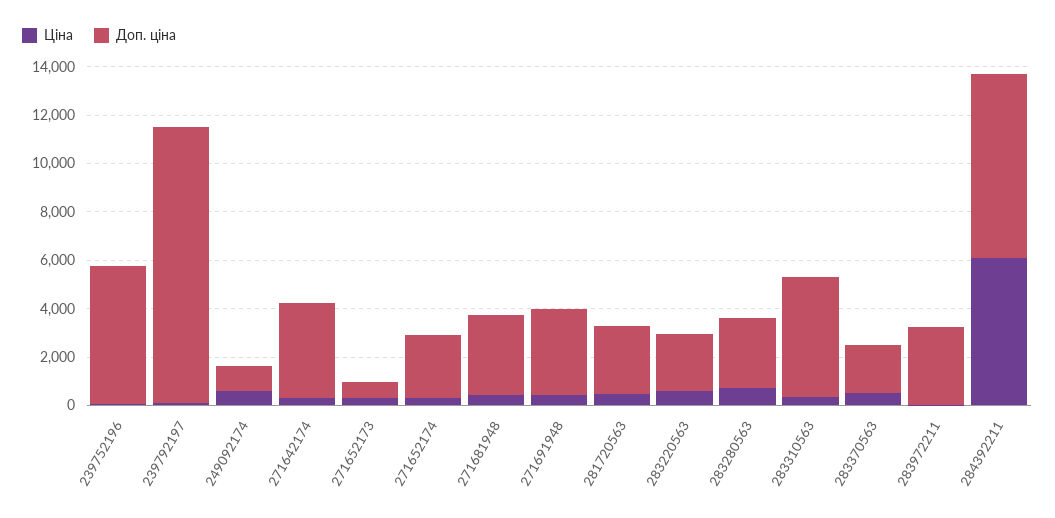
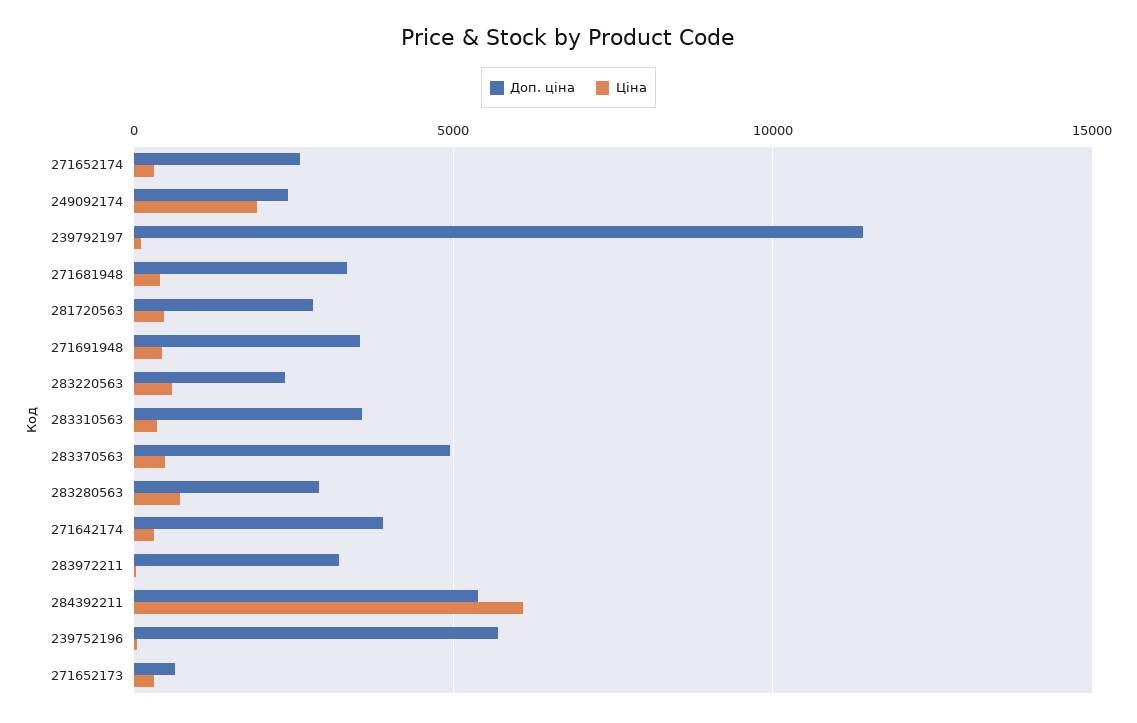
  {
    "Ціна": {
      "239752196": 0,
      "239792197": 0,
-     "249092174": 500,
+     "249092174": 2000,
      "271642174": 500,
      "271652173": 500,
      "271652174": 500,
      "271681948": 500,
      "271691948": 500,
      "281720563": 500,
      "283220563": 500,
      "283280563": 500,
      "283310563": 500,
      "283370563": 500,
      "283972211": 0,
      "284392211": 6000
    },
    "Доп. ціна": {
      "239752196": 5500,
      "239792197": 11500,
-     "249092174": 1000,
+     "249092174": 2500,
      "271642174": 4000,
      "271652173": 500,
      "271652174": 2500,
      "271681948": 3500,
      "271691948": 3500,
      "281720563": 3000,
      "283220563": 2500,
      "283280563": 3000,
-     "283310563": 5000,
+     "283310563": 3500,
-     "283370563": 2000,
+     "283370563": 5000,
      "283972211": 3000,
-     "284392211": 7500
+     "284392211": 5500
    }
  }

